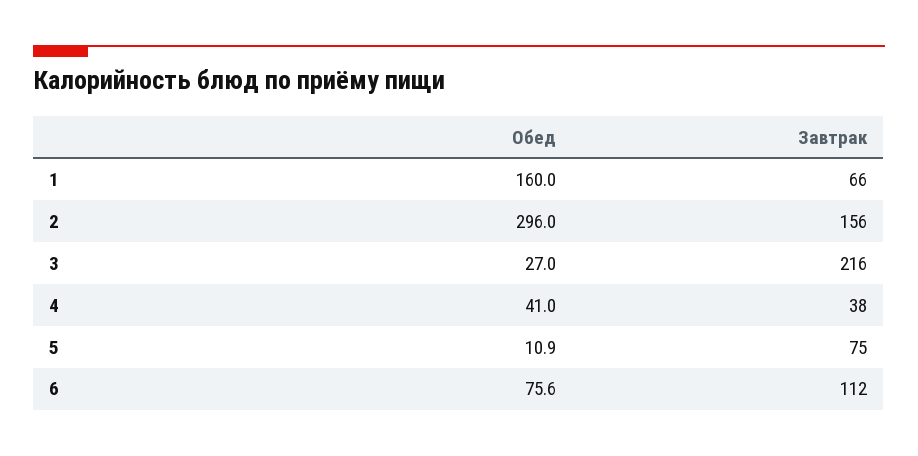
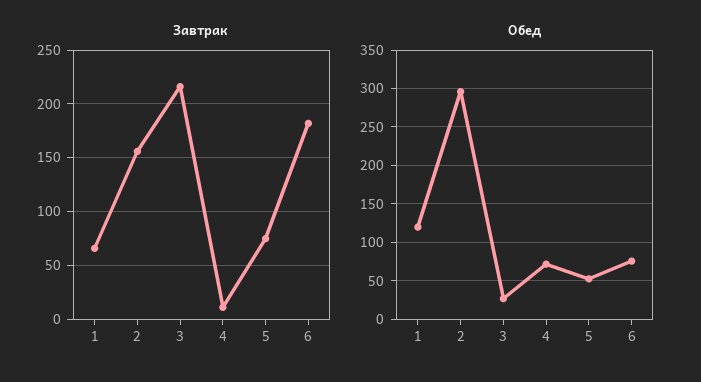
  {
    "Обед": {
-     "1": 160,
+     "1": 120,
      "2": 296,
      "3": 27,
-     "4": 41,
+     "4": 70,
-     "5": 10.9,
+     "5": 50,
      "6": 75.6
    },
    "Завтрак": {
      "1": 66,
      "2": 156,
      "3": 216,
-     "4": 38,
+     "4": 10,
      "5": 75,
-     "6": 112
+     "6": 180
    }
  }

